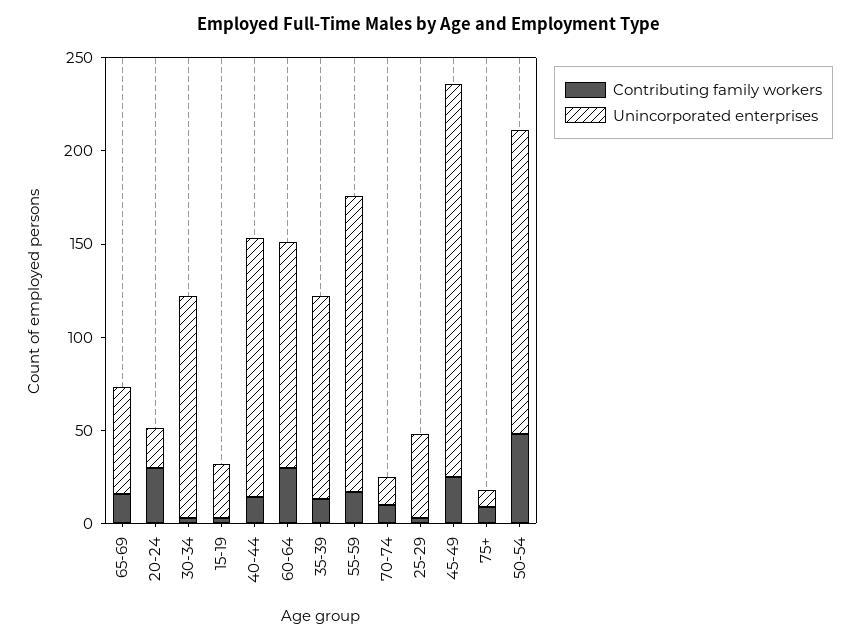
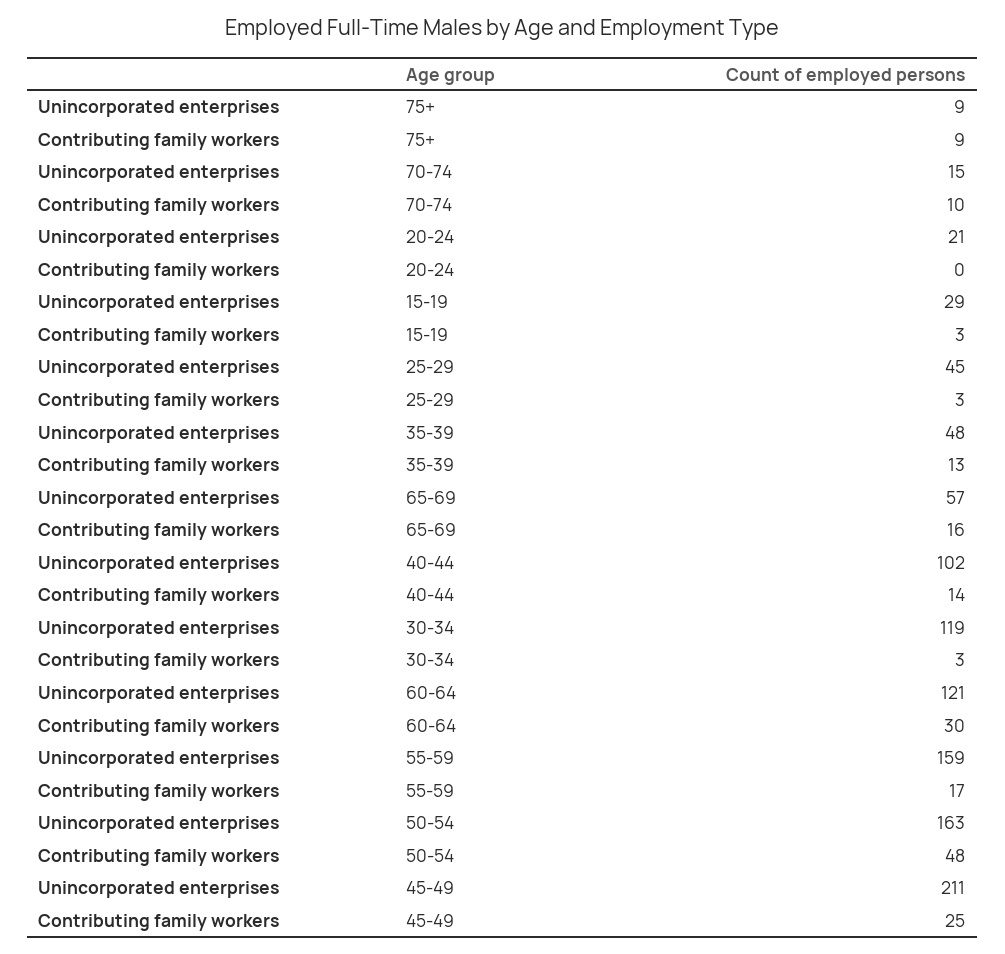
  {
    "Contributing family workers": {
      "65-69": 16,
-     "20-24": 30,
+     "20-24": 0,
      "30-34": 3,
      "15-19": 3,
      "40-44": 14,
      "60-64": 30,
      "35-39": 13,
      "55-59": 17,
      "70-74": 10,
      "25-29": 3,
      "45-49": 25,
      "75+": 9,
      "50-54": 48
    },
    "Unincorporated enterprises": {
      "65-69": 57,
      "20-24": 21,
      "30-34": 119,
      "15-19": 29,
-     "40-44": 140,
+     "40-44": 102,
      "60-64": 121,
-     "35-39": 110,
+     "35-39": 48,
      "55-59": 159,
      "70-74": 15,
      "25-29": 45,
      "45-49": 211,
      "75+": 9,
      "50-54": 163
    }
  }

